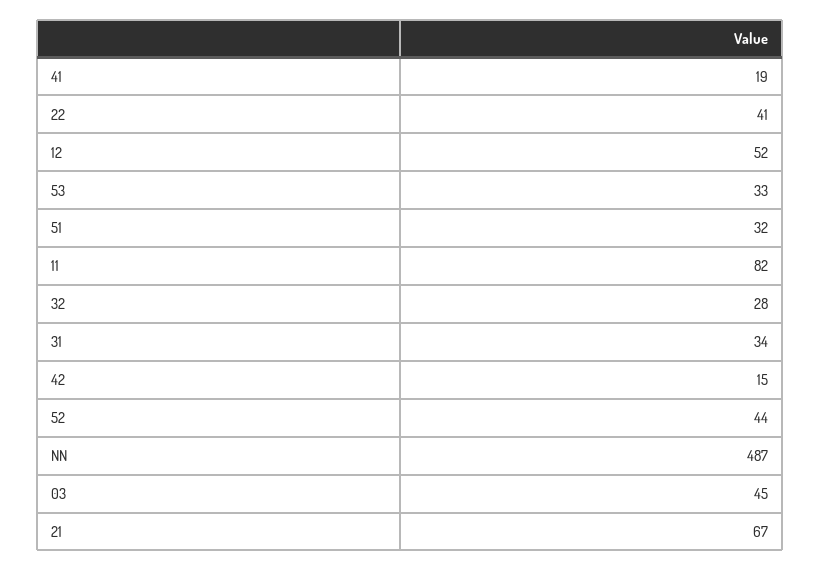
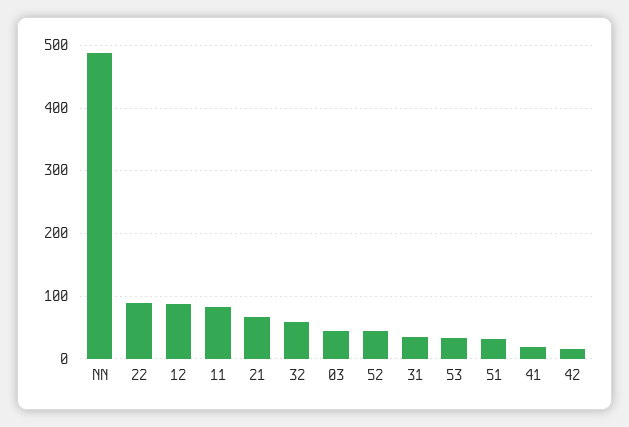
  {
    "41": 19,
-   "22": 41,
+   "22": 90,
-   "12": 52,
+   "12": 90,
    "53": 33,
    "51": 32,
    "11": 82,
-   "32": 28,
+   "32": 60,
    "31": 34,
    "42": 15,
    "52": 44,
    "NN": 487,
    "03": 45,
    "21": 67
  }

